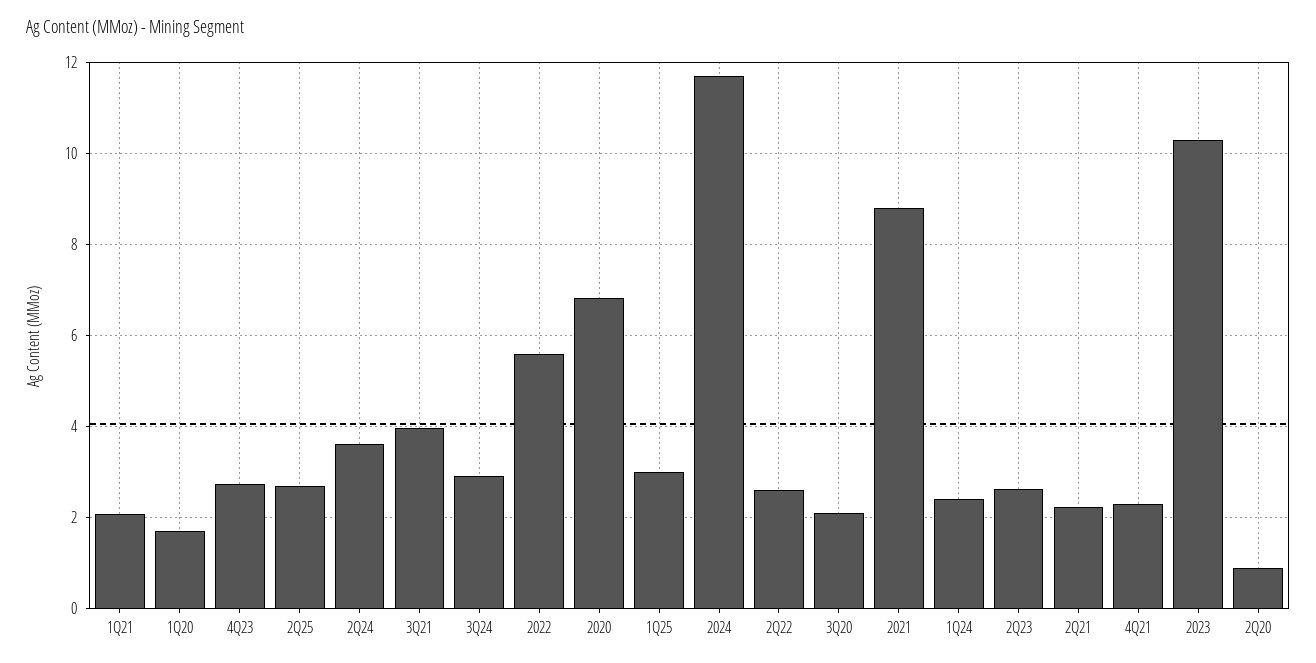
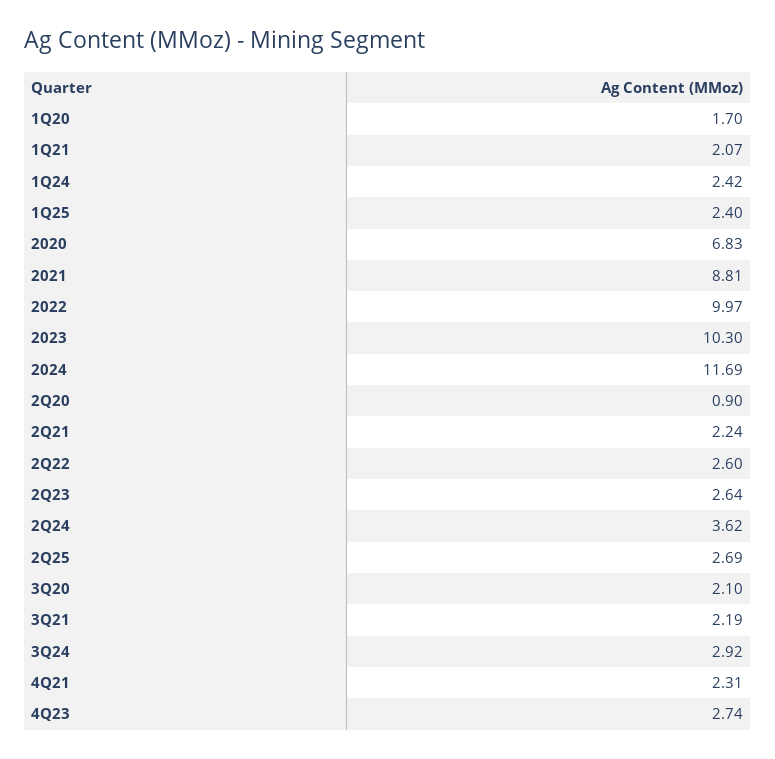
  {
    "1Q21": 2.07,
    "1Q20": 1.7,
    "4Q23": 2.74,
    "2Q25": 2.69,
    "2Q24": 3.62,
-   "3Q21": 4,
+   "3Q21": 2.19,
    "3Q24": 2.92,
-   "2022": 5.6,
+   "2022": 9.97,
    "2020": 6.83,
-   "1Q25": 3,
+   "1Q25": 2.4,
    "2024": 11.69,
    "2Q22": 2.6,
    "3Q20": 2.1,
    "2021": 8.81,
    "1Q24": 2.42,
    "2Q23": 2.64,
    "2Q21": 2.24,
    "4Q21": 2.31,
    "2023": 10.3,
    "2Q20": 0.9
  }

